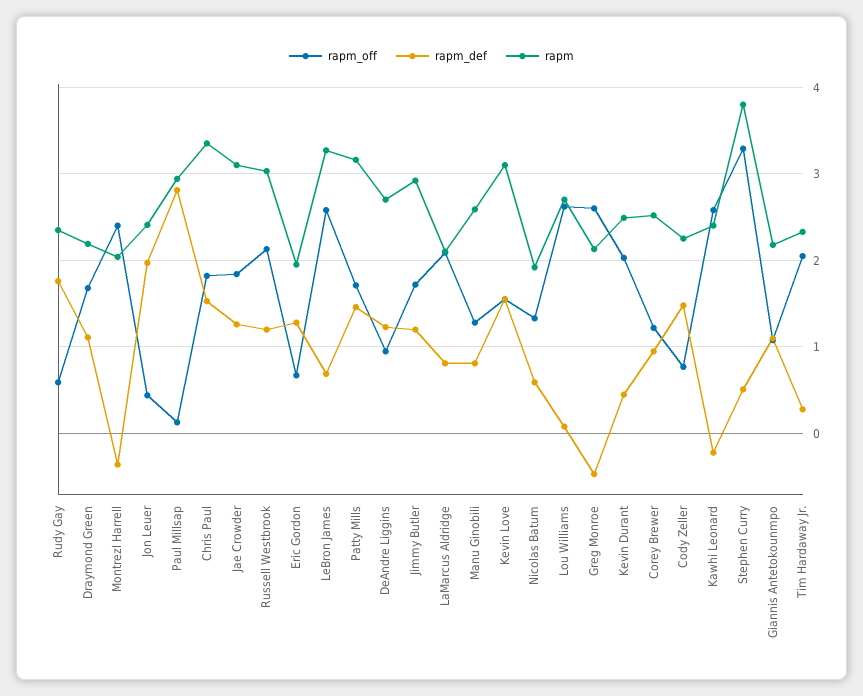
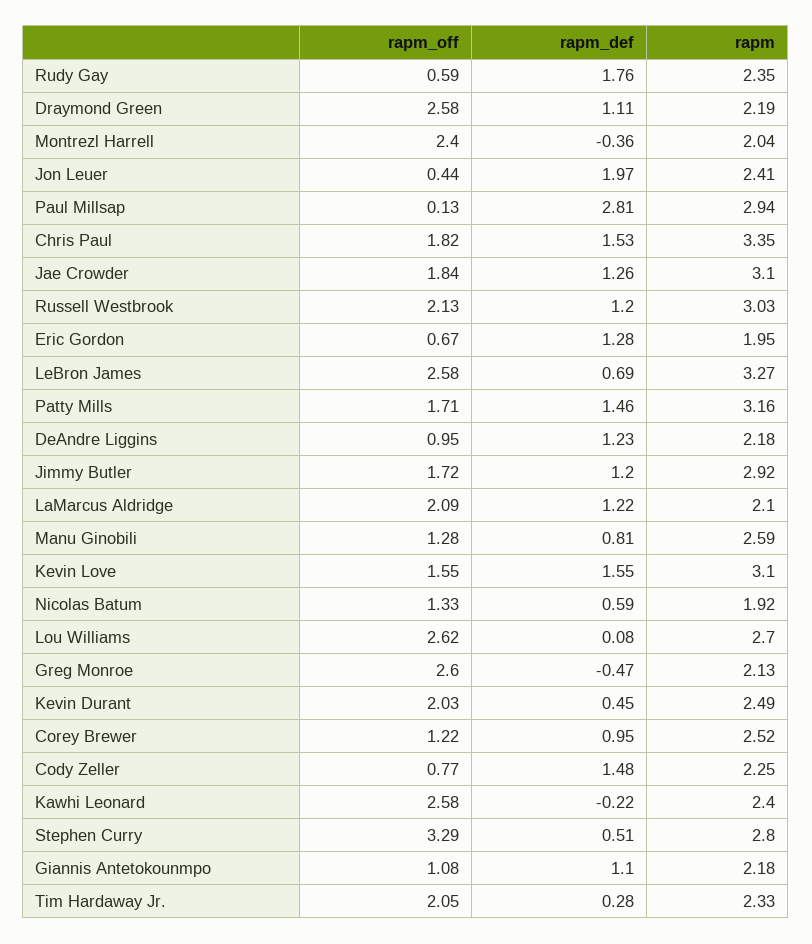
  {
    "rapm_off": {
      "Rudy Gay": 0.59,
-     "Draymond Green": 1.7,
+     "Draymond Green": 2.58,
      "Montrezl Harrell": 2.4,
      "Jon Leuer": 0.44,
      "Paul Millsap": 0.13,
      "Chris Paul": 1.82,
      "Jae Crowder": 1.84,
      "Russell Westbrook": 2.13,
      "Eric Gordon": 0.67,
      "LeBron James": 2.58,
      "Patty Mills": 1.71,
      "DeAndre Liggins": 0.95,
      "Jimmy Butler": 1.72,
      "LaMarcus Aldridge": 2.09,
      "Manu Ginobili": 1.28,
      "Kevin Love": 1.55,
      "Nicolas Batum": 1.33,
      "Lou Williams": 2.62,
      "Greg Monroe": 2.6,
      "Kevin Durant": 2.03,
      "Corey Brewer": 1.22,
      "Cody Zeller": 0.77,
      "Kawhi Leonard": 2.58,
      "Stephen Curry": 3.29,
      "Giannis Antetokounmpo": 1.08,
      "Tim Hardaway Jr.": 2.05
    },
    "rapm_def": {
      "Rudy Gay": 1.76,
      "Draymond Green": 1.11,
      "Montrezl Harrell": -0.36,
      "Jon Leuer": 1.97,
      "Paul Millsap": 2.81,
      "Chris Paul": 1.53,
      "Jae Crowder": 1.26,
      "Russell Westbrook": 1.2,
      "Eric Gordon": 1.28,
      "LeBron James": 0.69,
      "Patty Mills": 1.46,
      "DeAndre Liggins": 1.23,
      "Jimmy Butler": 1.2,
-     "LaMarcus Aldridge": 0.8,
+     "LaMarcus Aldridge": 1.22,
      "Manu Ginobili": 0.81,
      "Kevin Love": 1.55,
      "Nicolas Batum": 0.59,
      "Lou Williams": 0.08,
      "Greg Monroe": -0.47,
      "Kevin Durant": 0.45,
      "Corey Brewer": 0.95,
      "Cody Zeller": 1.48,
      "Kawhi Leonard": -0.22,
      "Stephen Curry": 0.51,
      "Giannis Antetokounmpo": 1.1,
      "Tim Hardaway Jr.": 0.28
    },
    "rapm": {
      "Rudy Gay": 2.35,
      "Draymond Green": 2.19,
      "Montrezl Harrell": 2.04,
      "Jon Leuer": 2.41,
      "Paul Millsap": 2.94,
      "Chris Paul": 3.35,
      "Jae Crowder": 3.1,
      "Russell Westbrook": 3.03,
      "Eric Gordon": 1.95,
      "LeBron James": 3.27,
      "Patty Mills": 3.16,
-     "DeAndre Liggins": 2.7,
+     "DeAndre Liggins": 2.18,
      "Jimmy Butler": 2.92,
      "LaMarcus Aldridge": 2.1,
      "Manu Ginobili": 2.59,
      "Kevin Love": 3.1,
      "Nicolas Batum": 1.92,
      "Lou Williams": 2.7,
      "Greg Monroe": 2.13,
      "Kevin Durant": 2.49,
      "Corey Brewer": 2.52,
      "Cody Zeller": 2.25,
      "Kawhi Leonard": 2.4,
-     "Stephen Curry": 3.8,
+     "Stephen Curry": 2.8,
      "Giannis Antetokounmpo": 2.18,
      "Tim Hardaway Jr.": 2.33
    }
  }

